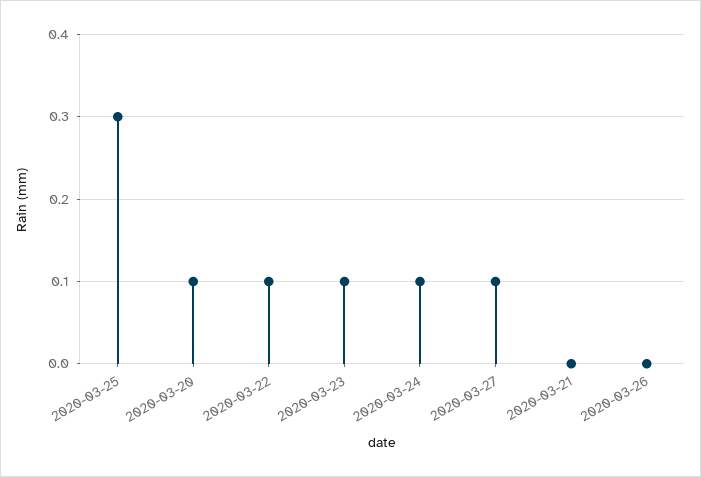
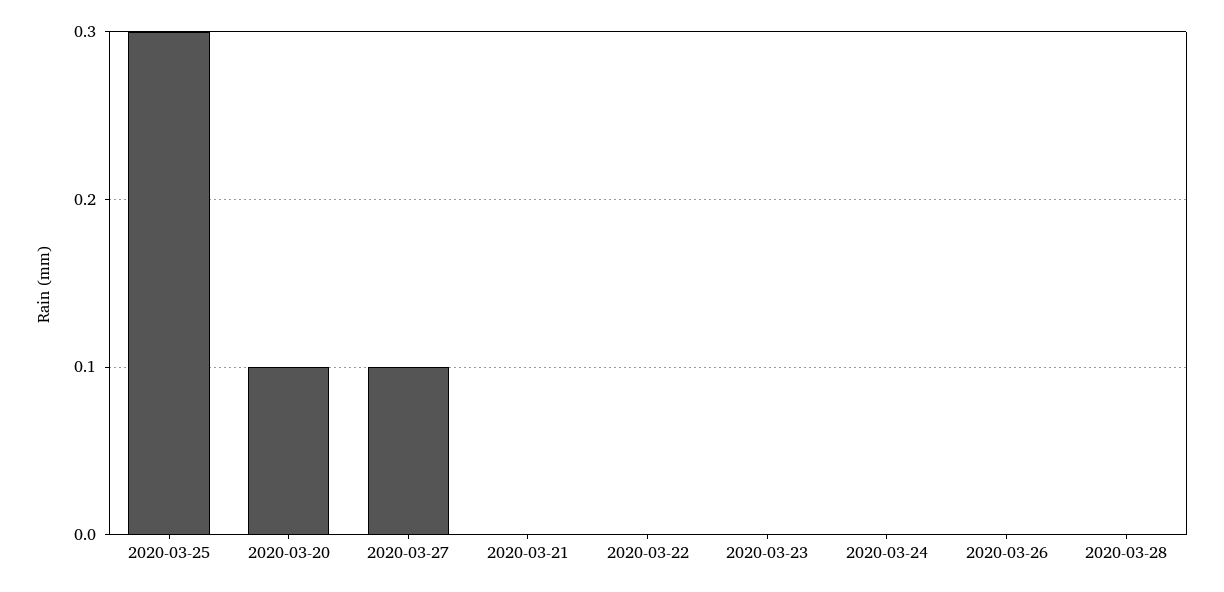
  {
    "2020-03-25": 0.3,
    "2020-03-20": 0.1,
-   "2020-03-22": 0.1,
+   "2020-03-22": 0,
-   "2020-03-23": 0.1,
+   "2020-03-23": 0,
-   "2020-03-24": 0.1,
+   "2020-03-24": 0,
    "2020-03-27": 0.1,
    "2020-03-21": 0,
-   "2020-03-26": 0
+   "2020-03-26": 0,
+   "2020-03-28": 0
  }

